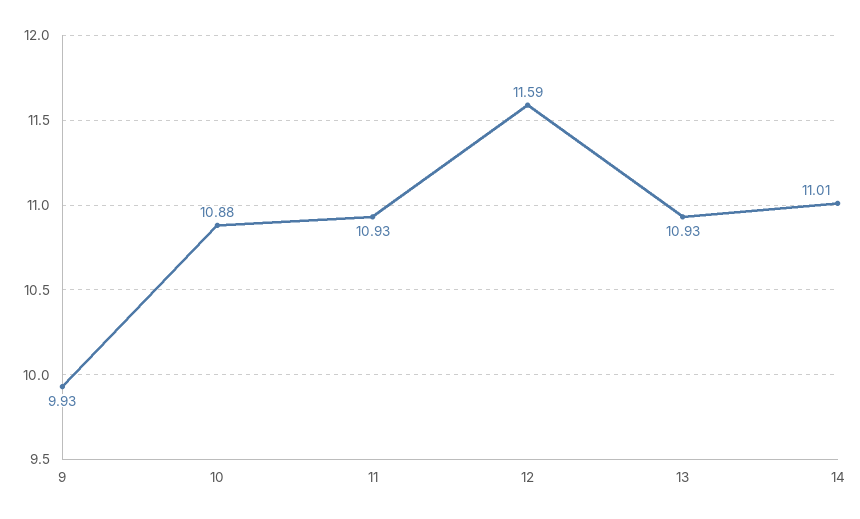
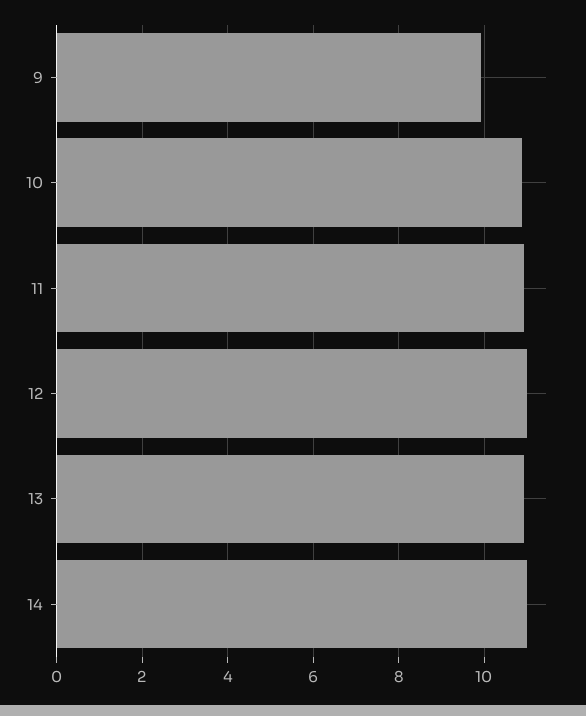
  {
    "9": 9.93,
    "10": 10.88,
    "11": 10.93,
-   "12": 11.59,
+   "12": 11,
    "13": 10.93,
    "14": 11.01
  }

